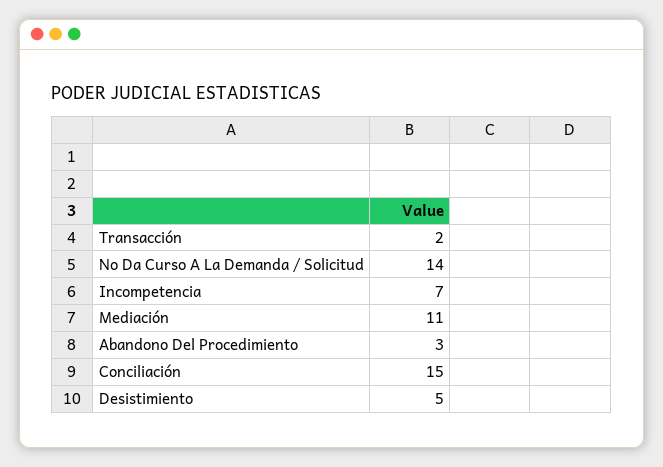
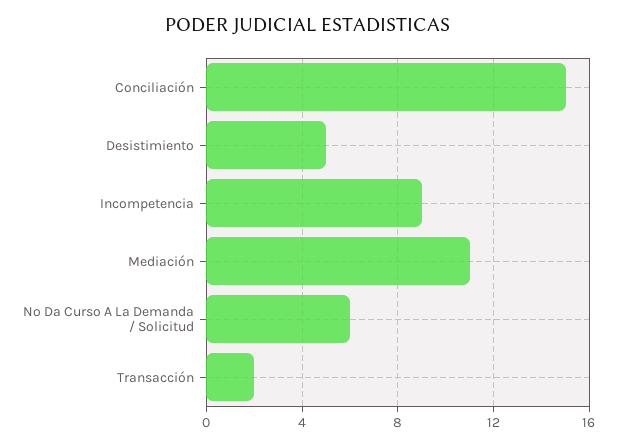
  {
    "Transacción": 2,
-   "No Da Curso A La Demanda / Solicitud": 14,
+   "No Da Curso A La Demanda / Solicitud": 6,
-   "Incompetencia": 7,
+   "Incompetencia": 9,
    "Mediación": 11,
-   "Abandono Del Procedimiento": 3,
    "Conciliación": 15,
    "Desistimiento": 5
  }

